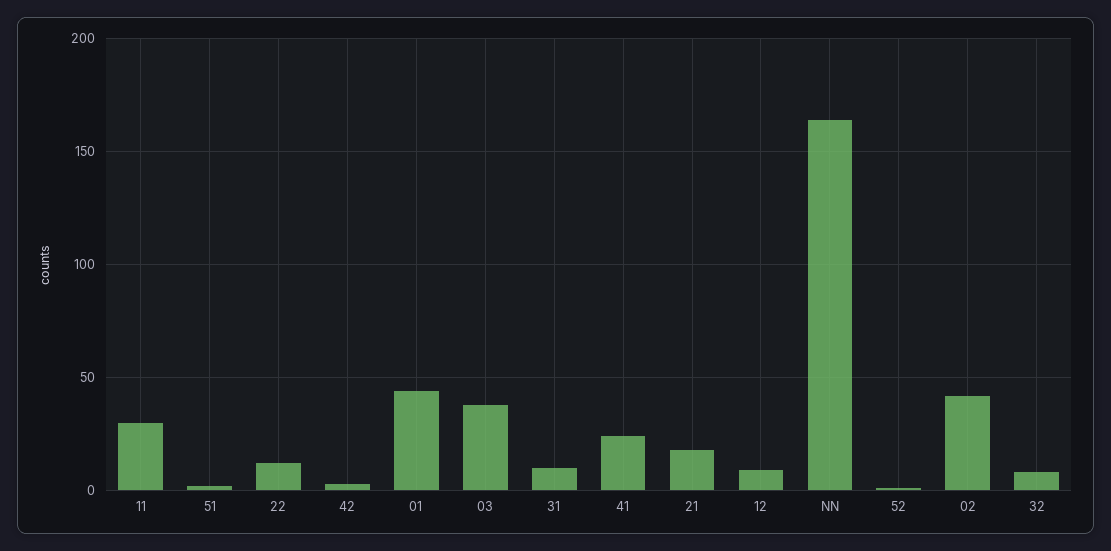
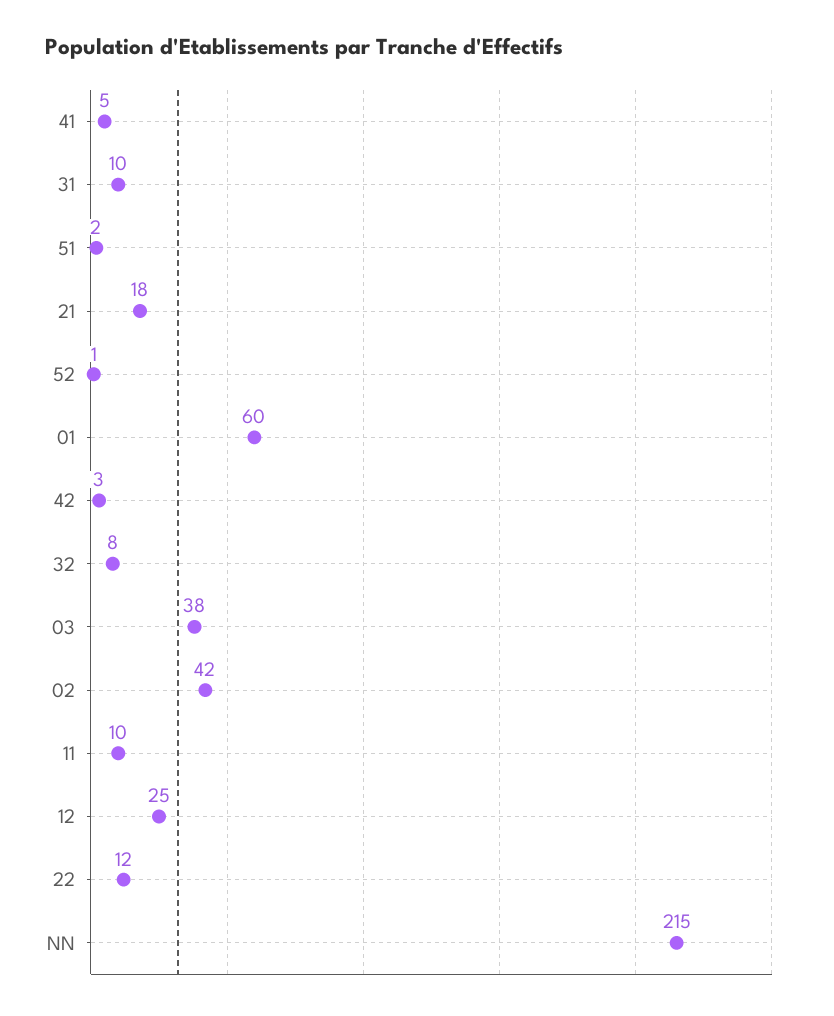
  {
-   "11": 30,
+   "11": 10,
    "51": 2,
    "22": 12,
    "42": 3,
-   "01": 45,
+   "01": 60,
    "03": 38,
    "31": 10,
-   "41": 25,
+   "41": 5,
    "21": 18,
-   "12": 10,
+   "12": 25,
-   "NN": 165,
+   "NN": 215,
    "52": 1,
    "02": 42,
    "32": 8
  }

